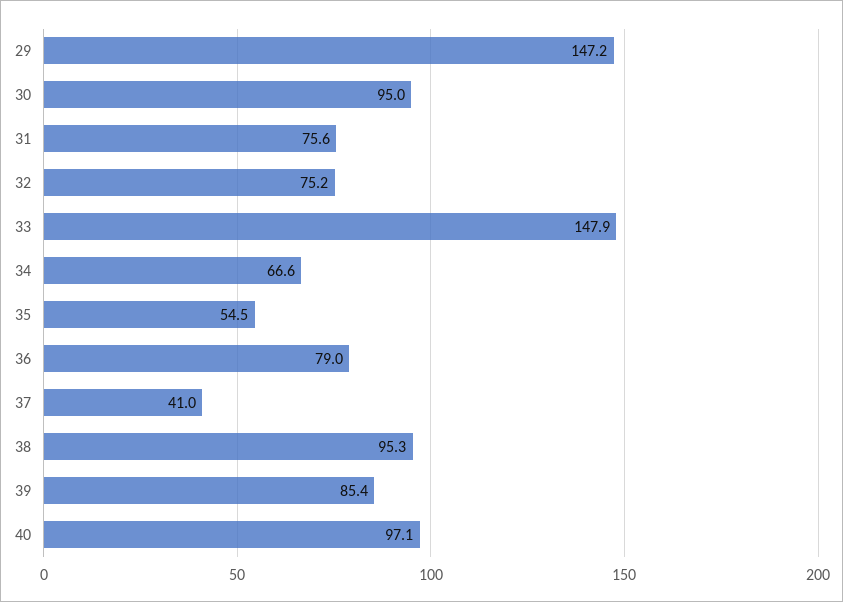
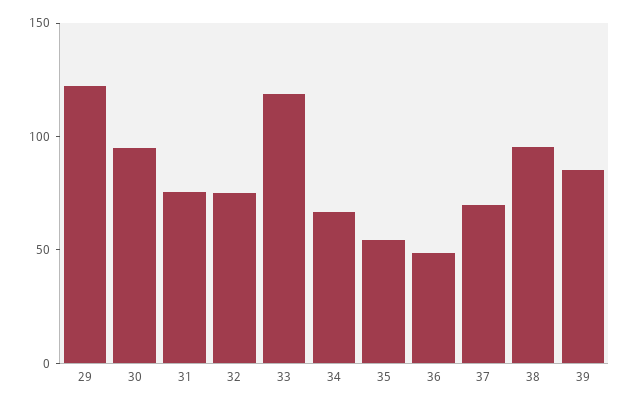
  {
-   "29": 147.2,
+   "29": 120,
    "30": 95,
    "31": 75.6,
    "32": 75.2,
-   "33": 147.9,
+   "33": 120,
    "34": 66.6,
    "35": 54.5,
-   "36": 79,
+   "36": 50,
-   "37": 41,
+   "37": 70,
    "38": 95.3,
-   "39": 85.4,
+   "39": 85.4
-   "40": 97.1
  }

